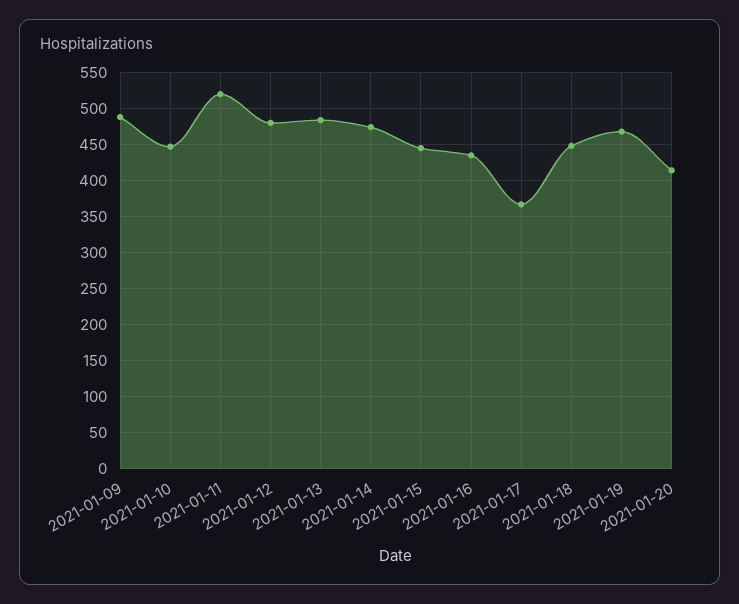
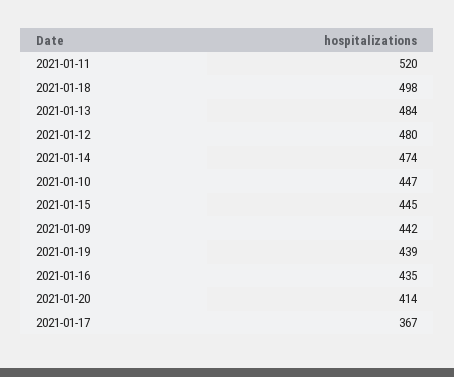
  {
-   "2021-01-09": 490,
+   "2021-01-09": 442,
    "2021-01-10": 447,
    "2021-01-11": 520,
    "2021-01-12": 480,
    "2021-01-13": 484,
    "2021-01-14": 474,
    "2021-01-15": 445,
    "2021-01-16": 435,
    "2021-01-17": 367,
-   "2021-01-18": 450,
+   "2021-01-18": 498,
-   "2021-01-19": 470,
+   "2021-01-19": 439,
    "2021-01-20": 414
  }

